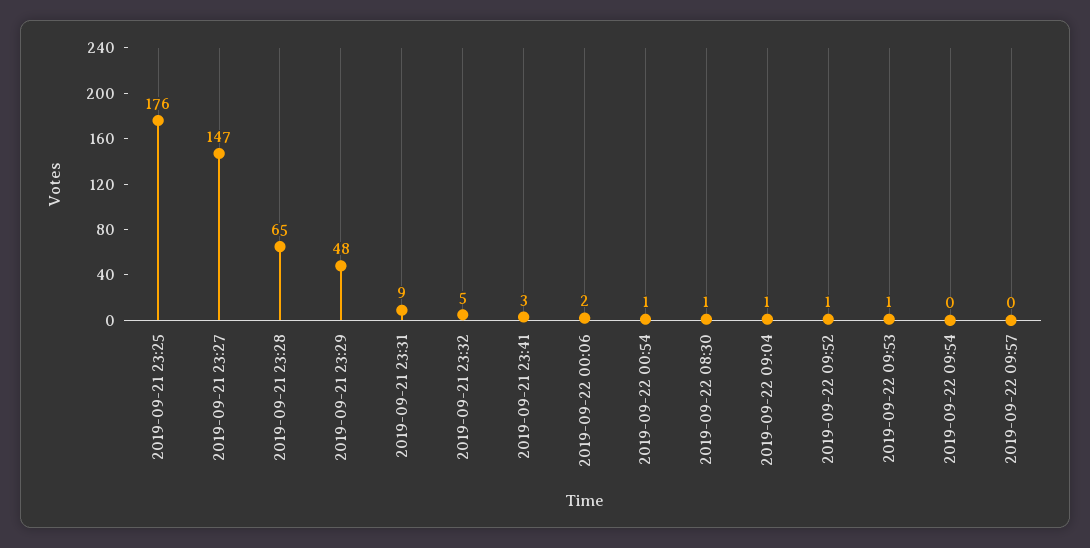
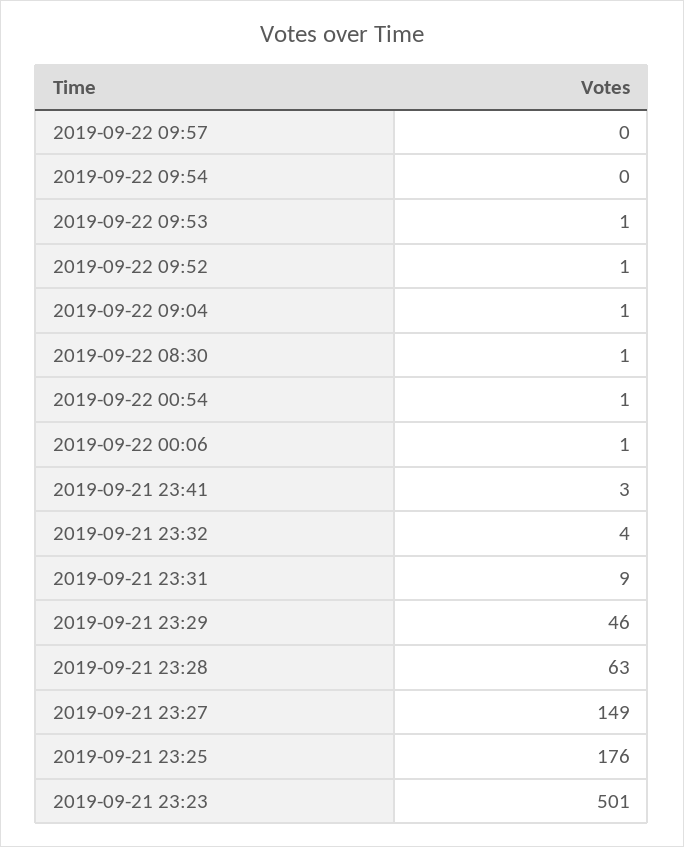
  {
    "2019-09-21 23:25": 176,
-   "2019-09-21 23:27": 147,
+   "2019-09-21 23:27": 149,
-   "2019-09-21 23:28": 65,
+   "2019-09-21 23:28": 63,
-   "2019-09-21 23:29": 48,
+   "2019-09-21 23:29": 46,
    "2019-09-21 23:31": 9,
-   "2019-09-21 23:32": 5,
+   "2019-09-21 23:32": 4,
    "2019-09-21 23:41": 3,
-   "2019-09-22 00:06": 2,
+   "2019-09-22 00:06": 1,
    "2019-09-22 00:54": 1,
    "2019-09-22 08:30": 1,
    "2019-09-22 09:04": 1,
    "2019-09-22 09:52": 1,
    "2019-09-22 09:53": 1,
    "2019-09-22 09:54": 0,
-   "2019-09-22 09:57": 0
+   "2019-09-22 09:57": 0,
+   "2019-09-21 23:23": 501
  }

